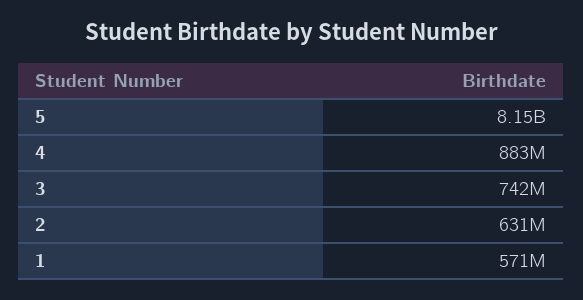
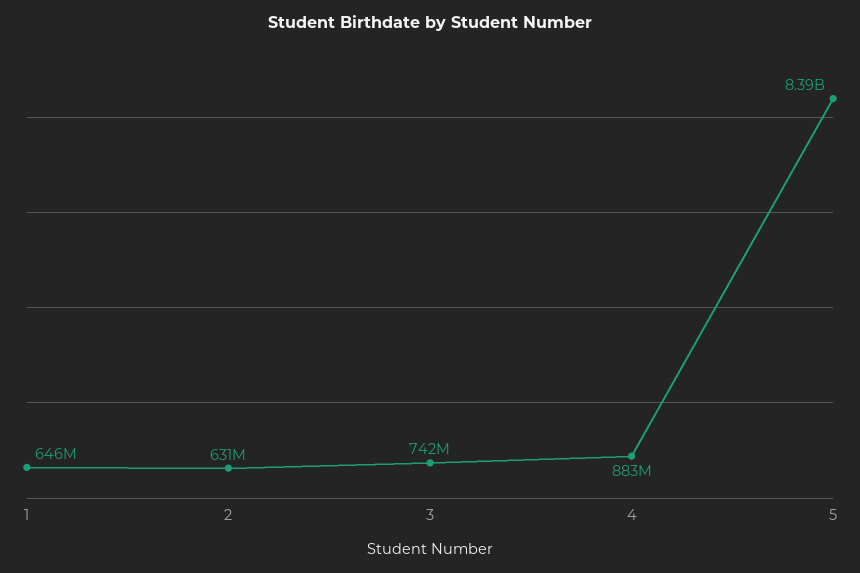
  {
-   "5": 8150000000,
+   "5": 8390000000,
    "4": 883000000,
    "3": 742000000,
    "2": 631000000,
-   "1": 571000000
+   "1": 646000000
  }

